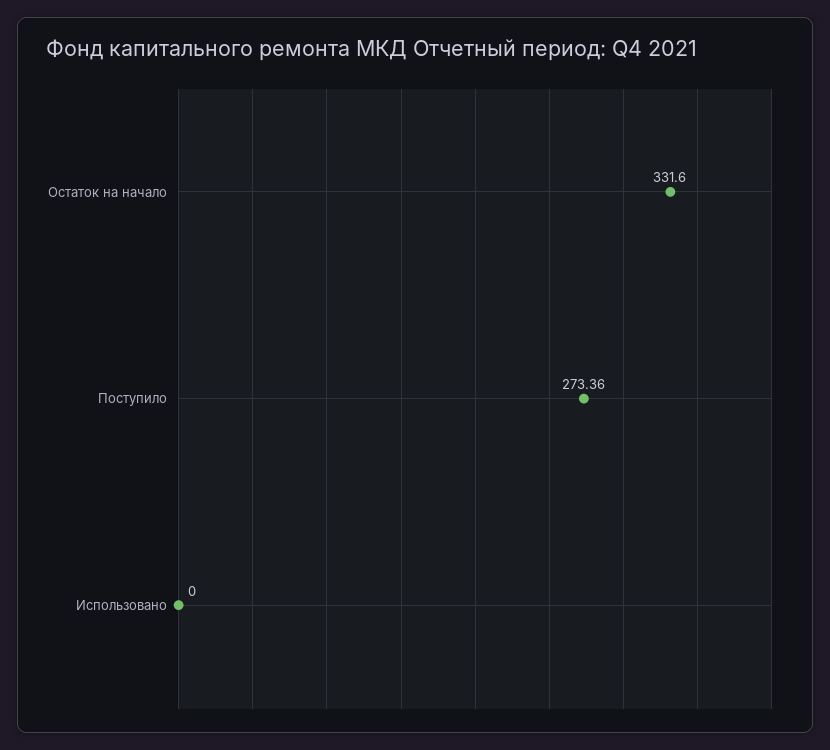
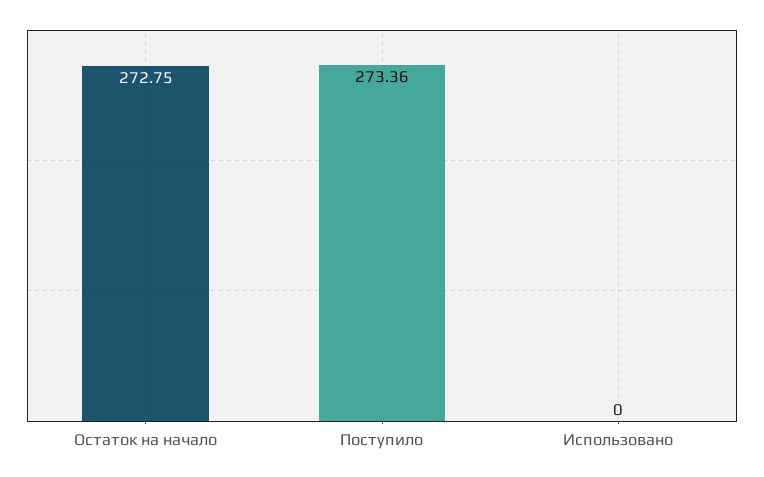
  {
-   "Остаток на начало": 331.6,
+   "Остаток на начало": 272.75,
    "Поступило": 273.36,
    "Использовано": 0
  }

